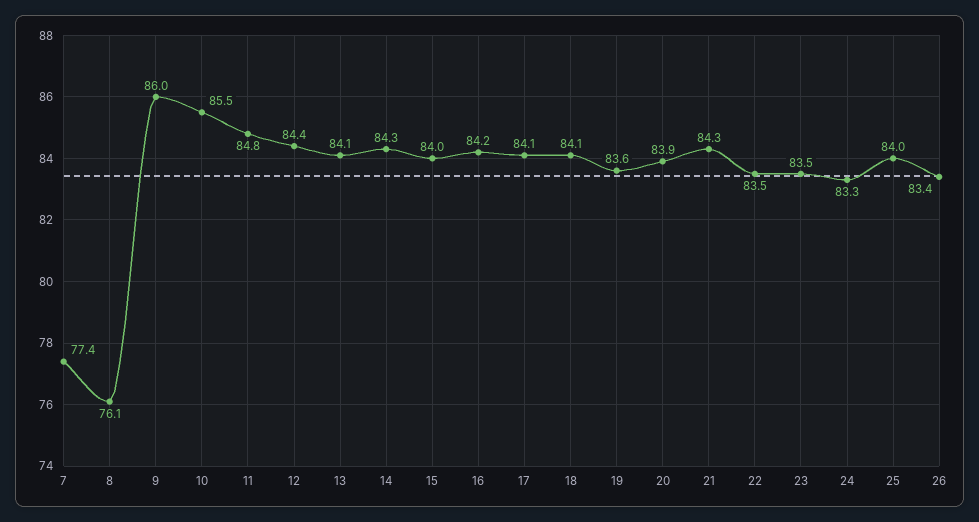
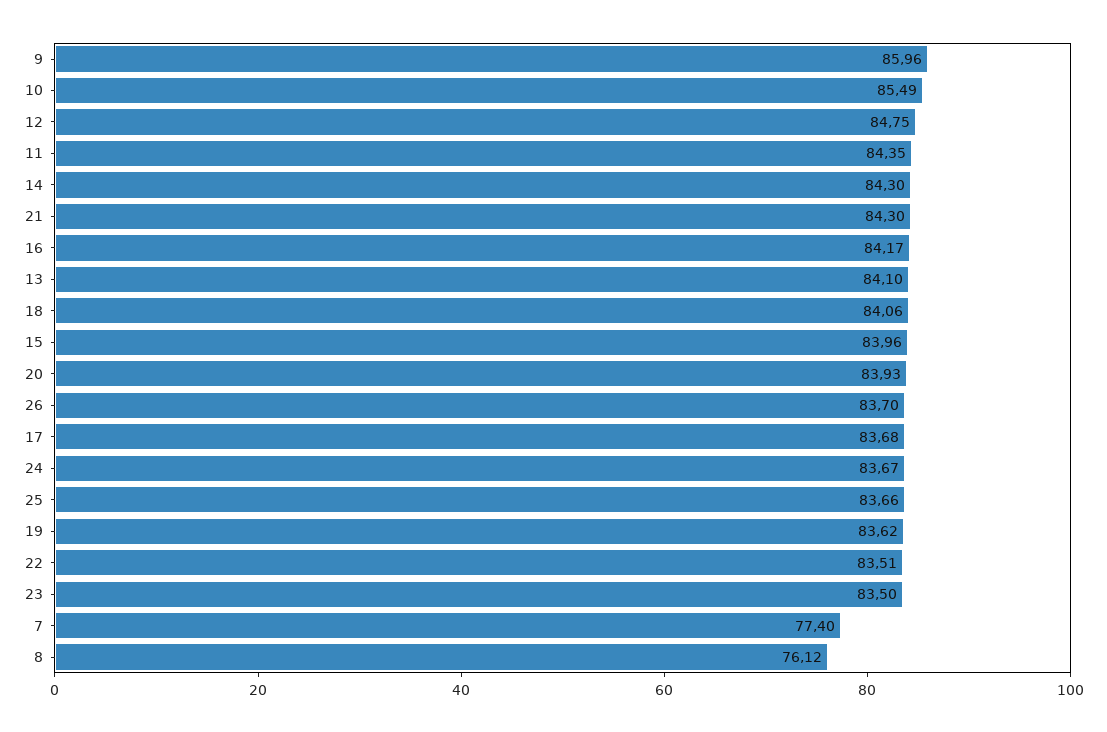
  {
    "7": 77.4,
    "8": 76.12,
    "9": 85.96,
    "10": 85.49,
-   "11": 84.8,
+   "11": 84.35,
-   "12": 84.4,
+   "12": 84.75,
    "13": 84.1,
    "14": 84.3,
    "15": 83.96,
    "16": 84.17,
-   "17": 84.1,
+   "17": 83.68,
    "18": 84.06,
    "19": 83.62,
    "20": 83.93,
    "21": 84.3,
    "22": 83.51,
    "23": 83.5,
-   "24": 83.3,
+   "24": 83.67,
-   "25": 84,
+   "25": 83.66,
-   "26": 83.4
+   "26": 83.7
  }

